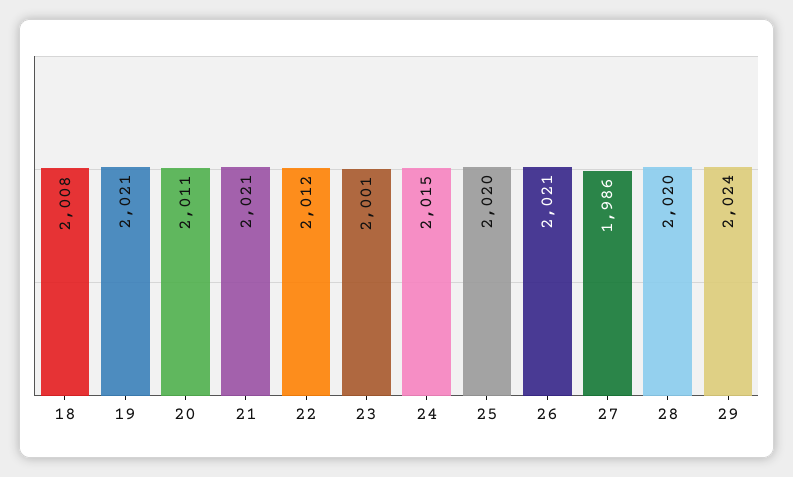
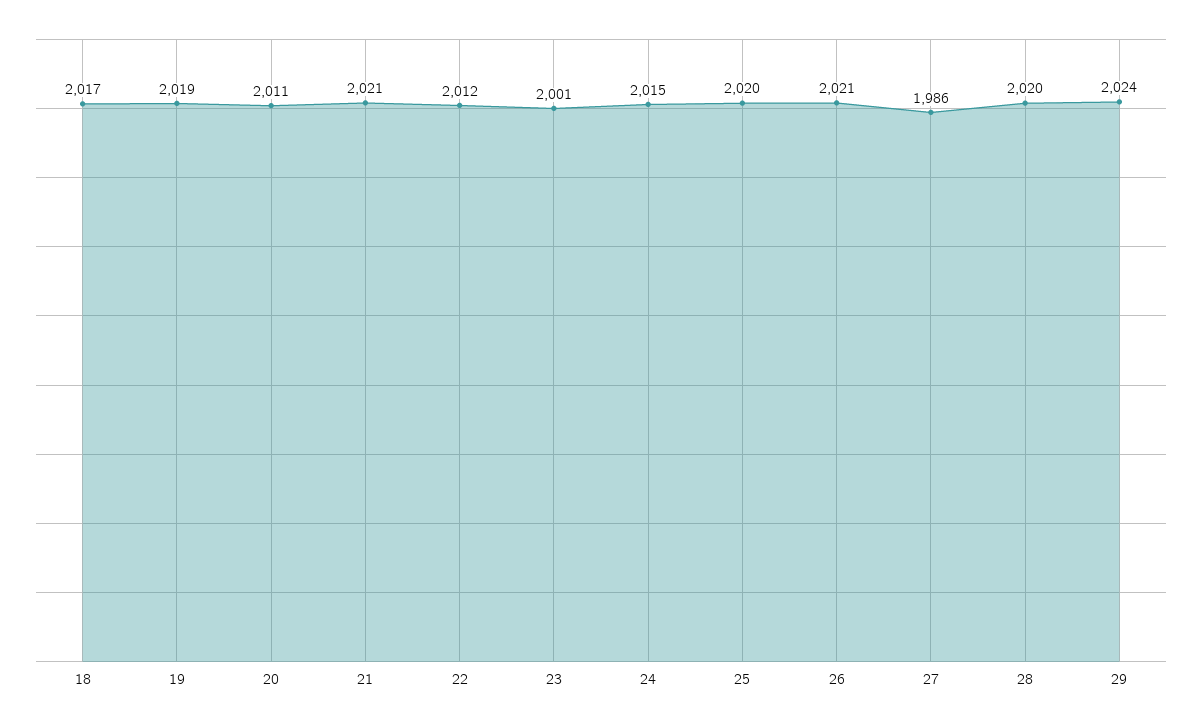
  {
-   "18": 2008,
+   "18": 2017,
-   "19": 2021,
+   "19": 2019,
    "20": 2011,
    "21": 2021,
    "22": 2012,
    "23": 2001,
    "24": 2015,
    "25": 2020,
    "26": 2021,
    "27": 1986,
    "28": 2020,
    "29": 2024
  }

